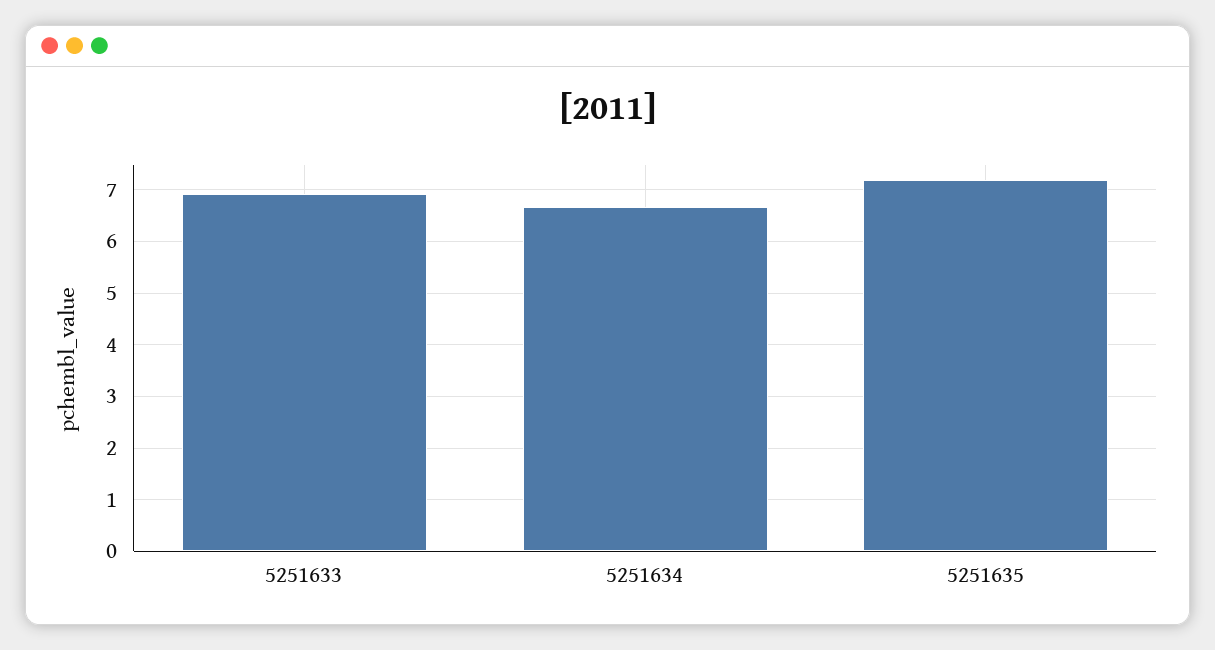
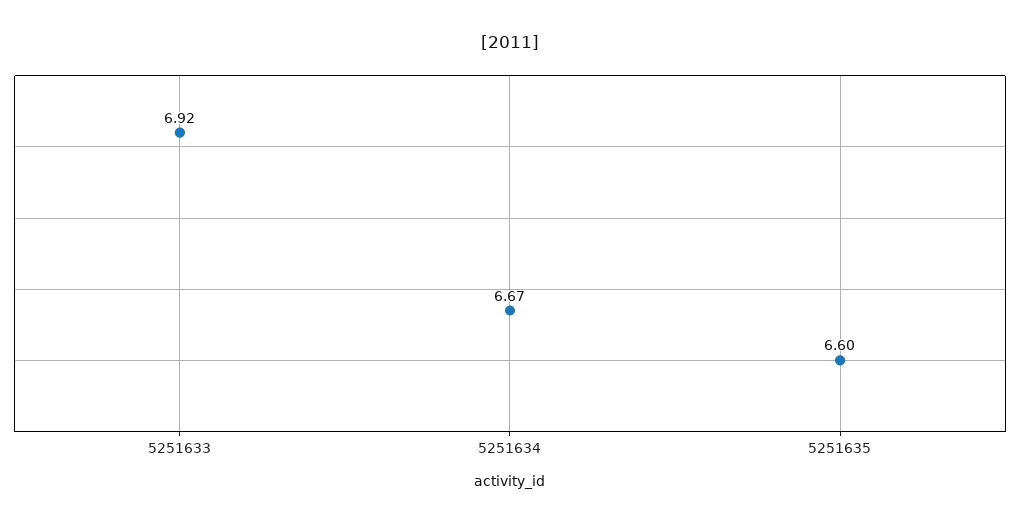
  {
    "5251633": 6.92,
    "5251634": 6.67,
-   "5251635": 7.2
+   "5251635": 6.6
  }

